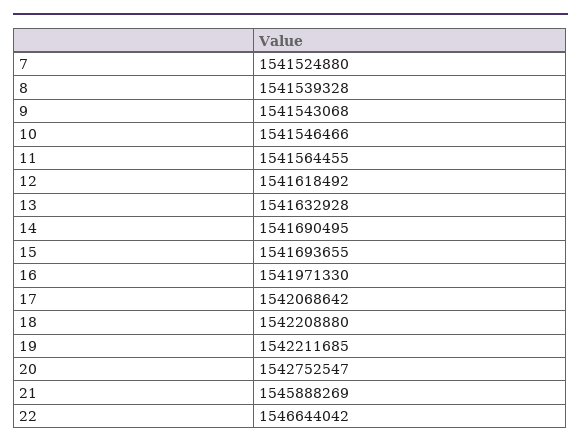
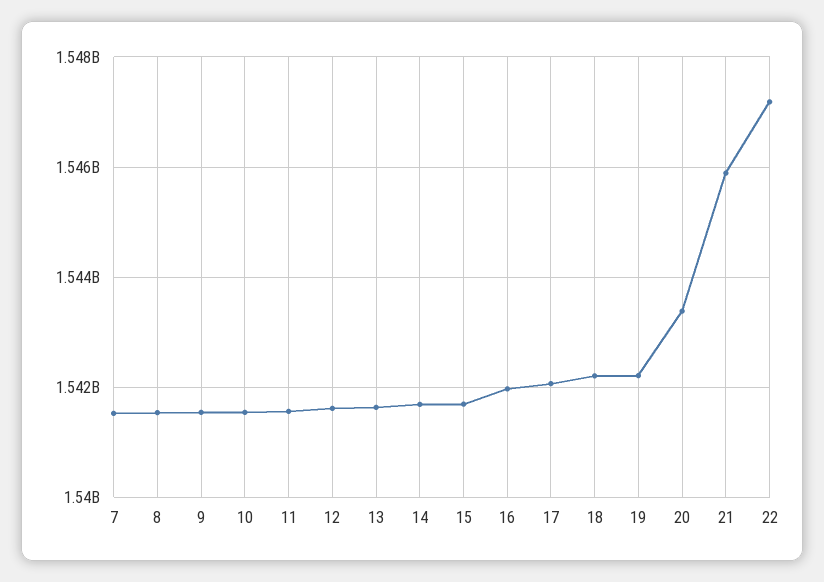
  {
    "7": 1541524880,
    "8": 1541539328,
    "9": 1541543068,
    "10": 1541546466,
    "11": 1541564455,
    "12": 1541618492,
    "13": 1541632928,
    "14": 1541690495,
    "15": 1541693655,
    "16": 1541971330,
    "17": 1542068642,
    "18": 1542208880,
    "19": 1542211685,
-   "20": 1542752547,
+   "20": 1543400000,
    "21": 1545888269,
-   "22": 1546644042
+   "22": 1547200000
  }

